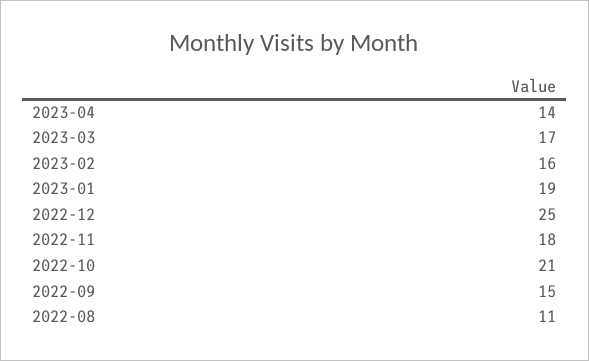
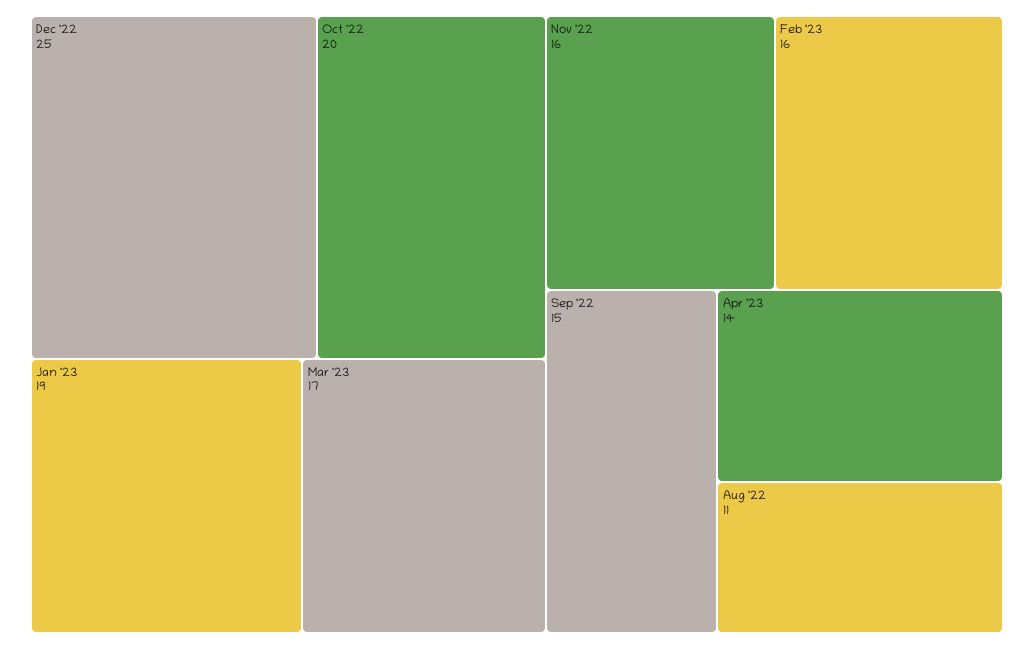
  {
    "2023-04": 14,
    "2023-03": 17,
    "2023-02": 16,
    "2023-01": 19,
    "2022-12": 25,
-   "2022-11": 18,
+   "2022-11": 16,
-   "2022-10": 21,
+   "2022-10": 20,
    "2022-09": 15,
    "2022-08": 11
  }

